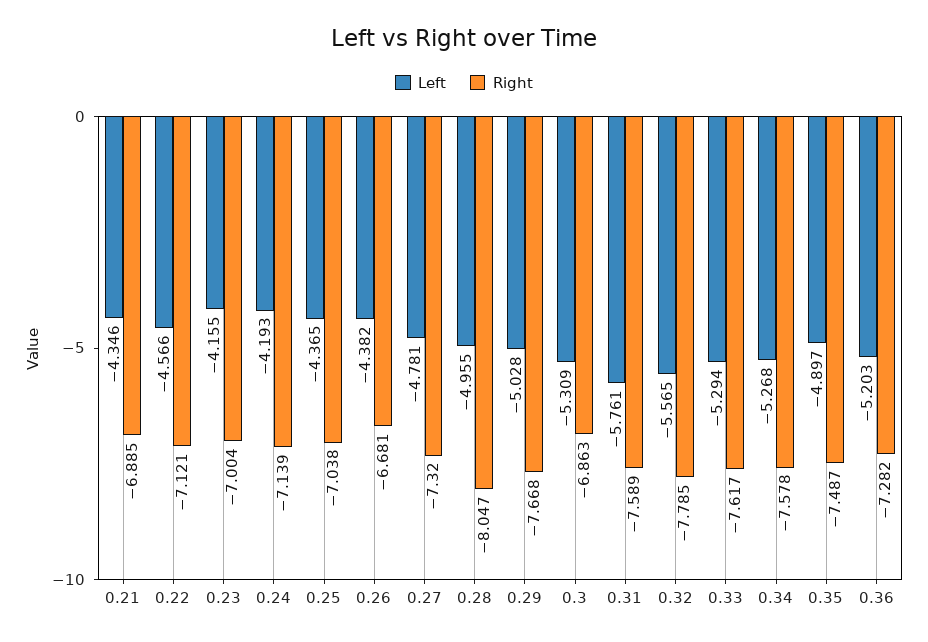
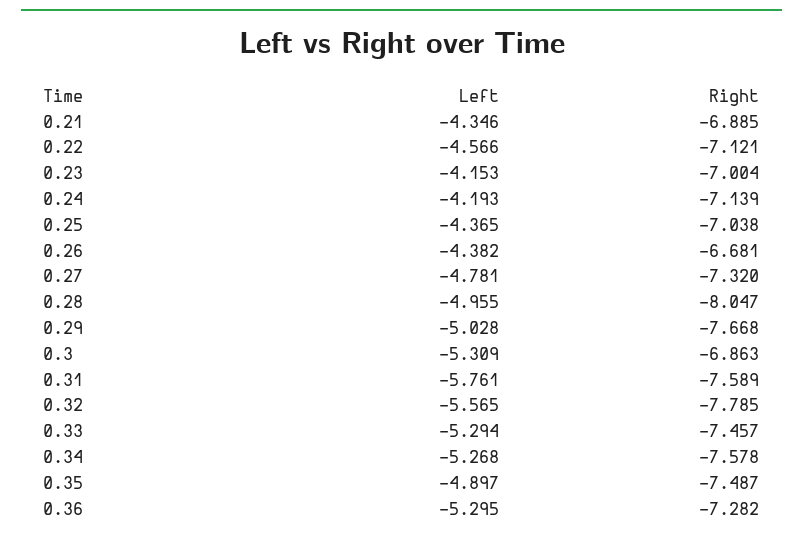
  {
    "Left": {
      "0.21": -4.346,
      "0.22": -4.566,
-     "0.23": -4.155,
+     "0.23": -4.153,
      "0.24": -4.193,
      "0.25": -4.365,
      "0.26": -4.382,
      "0.27": -4.781,
      "0.28": -4.955,
      "0.29": -5.028,
      "0.3": -5.309,
      "0.31": -5.761,
      "0.32": -5.565,
      "0.33": -5.294,
      "0.34": -5.268,
      "0.35": -4.897,
-     "0.36": -5.203
+     "0.36": -5.295
    },
    "Right": {
      "0.21": -6.885,
      "0.22": -7.121,
      "0.23": -7.004,
      "0.24": -7.139,
      "0.25": -7.038,
      "0.26": -6.681,
      "0.27": -7.32,
      "0.28": -8.047,
      "0.29": -7.668,
      "0.3": -6.863,
      "0.31": -7.589,
      "0.32": -7.785,
-     "0.33": -7.617,
+     "0.33": -7.457,
      "0.34": -7.578,
      "0.35": -7.487,
      "0.36": -7.282
    }
  }

